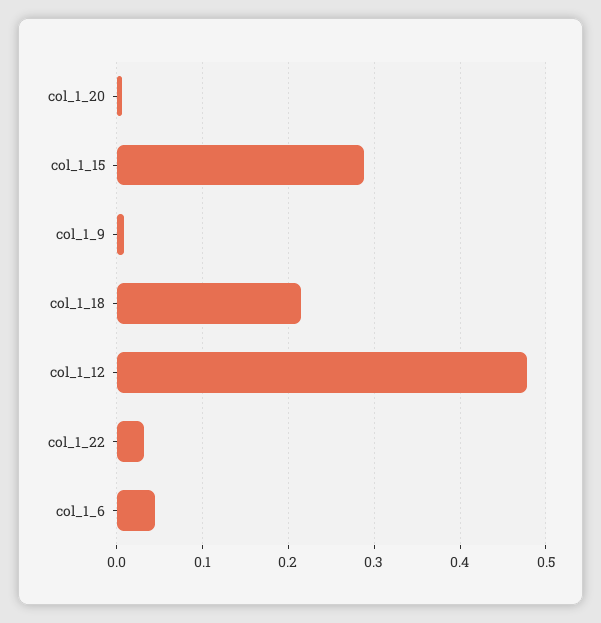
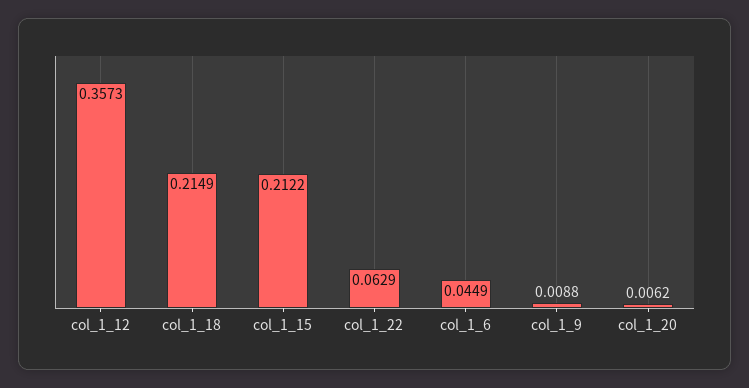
  {
    "col_1_20": 0.0062,
-   "col_1_15": 0.29,
+   "col_1_15": 0.2122,
    "col_1_9": 0.0088,
    "col_1_18": 0.2149,
-   "col_1_12": 0.48,
+   "col_1_12": 0.3573,
-   "col_1_22": 0.03,
+   "col_1_22": 0.0629,
    "col_1_6": 0.0449
  }

